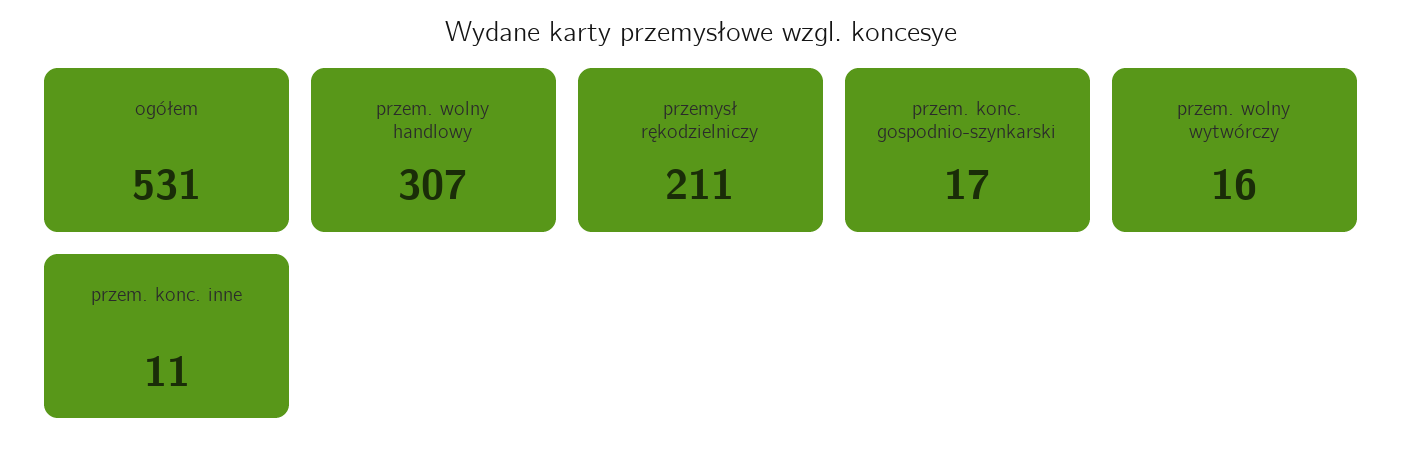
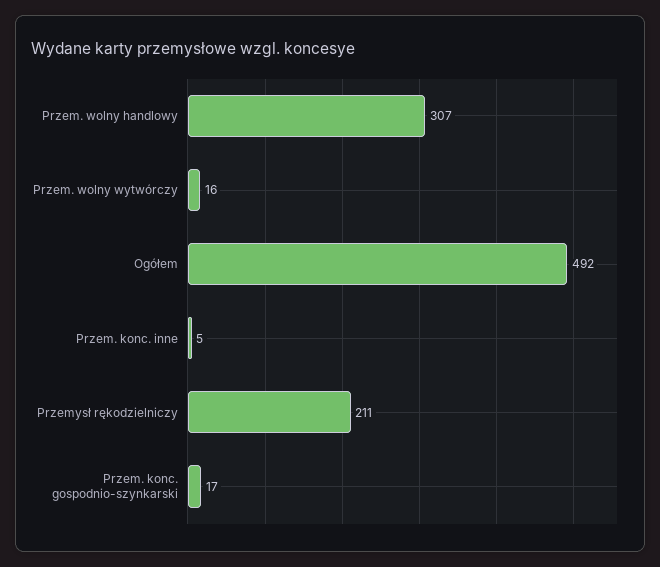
  {
-   "ogółem": 531,
+   "ogółem": 492,
    "przem. wolny handlowy": 307,
    "przemysł rękodzielniczy": 211,
    "przem. konc. gospodnio-szynkarski": 17,
    "przem. wolny wytwórczy": 16,
-   "przem. konc. inne": 11
+   "przem. konc. inne": 5
  }

